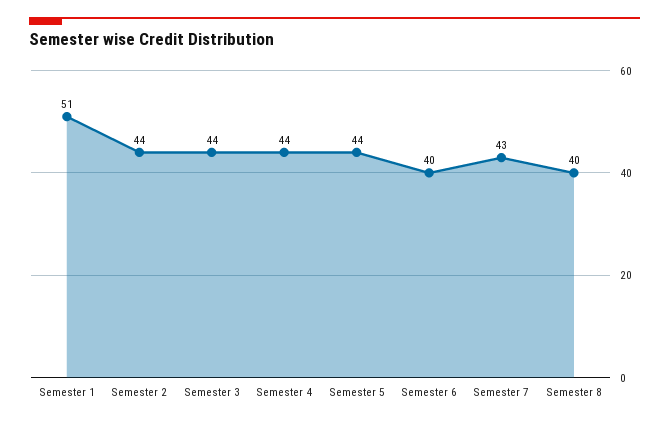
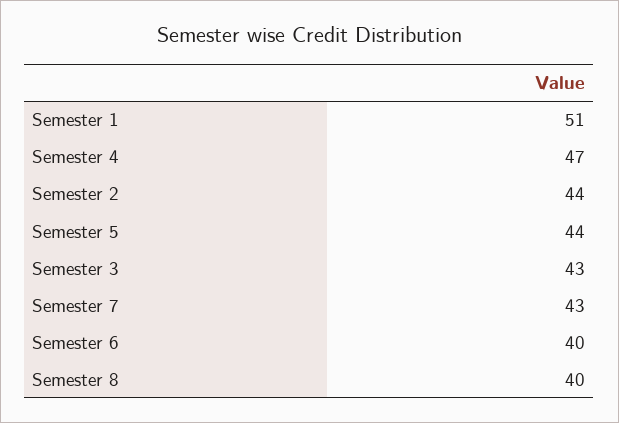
  {
    "Semester 1": 51,
    "Semester 2": 44,
-   "Semester 3": 44,
+   "Semester 3": 43,
-   "Semester 4": 44,
+   "Semester 4": 47,
    "Semester 5": 44,
    "Semester 6": 40,
    "Semester 7": 43,
    "Semester 8": 40
  }

